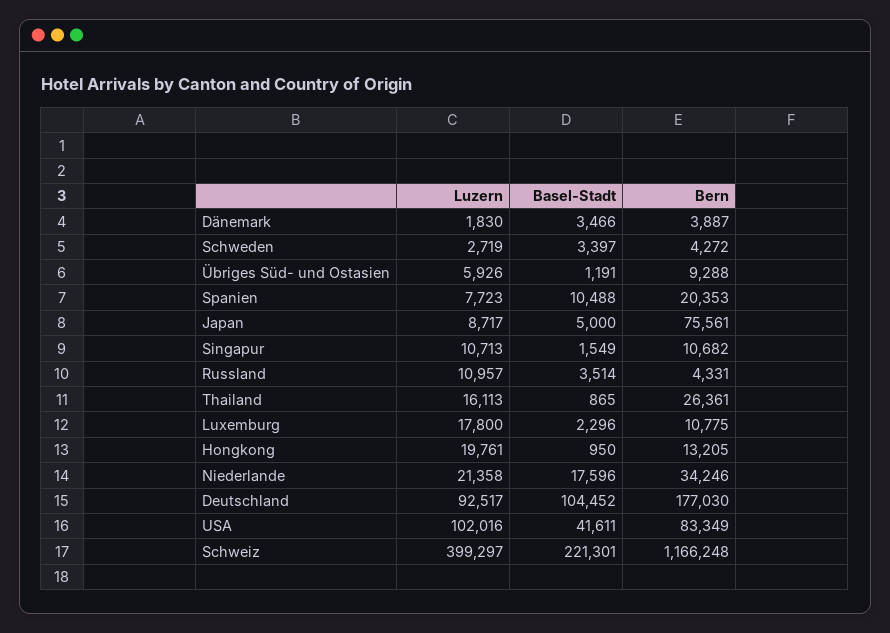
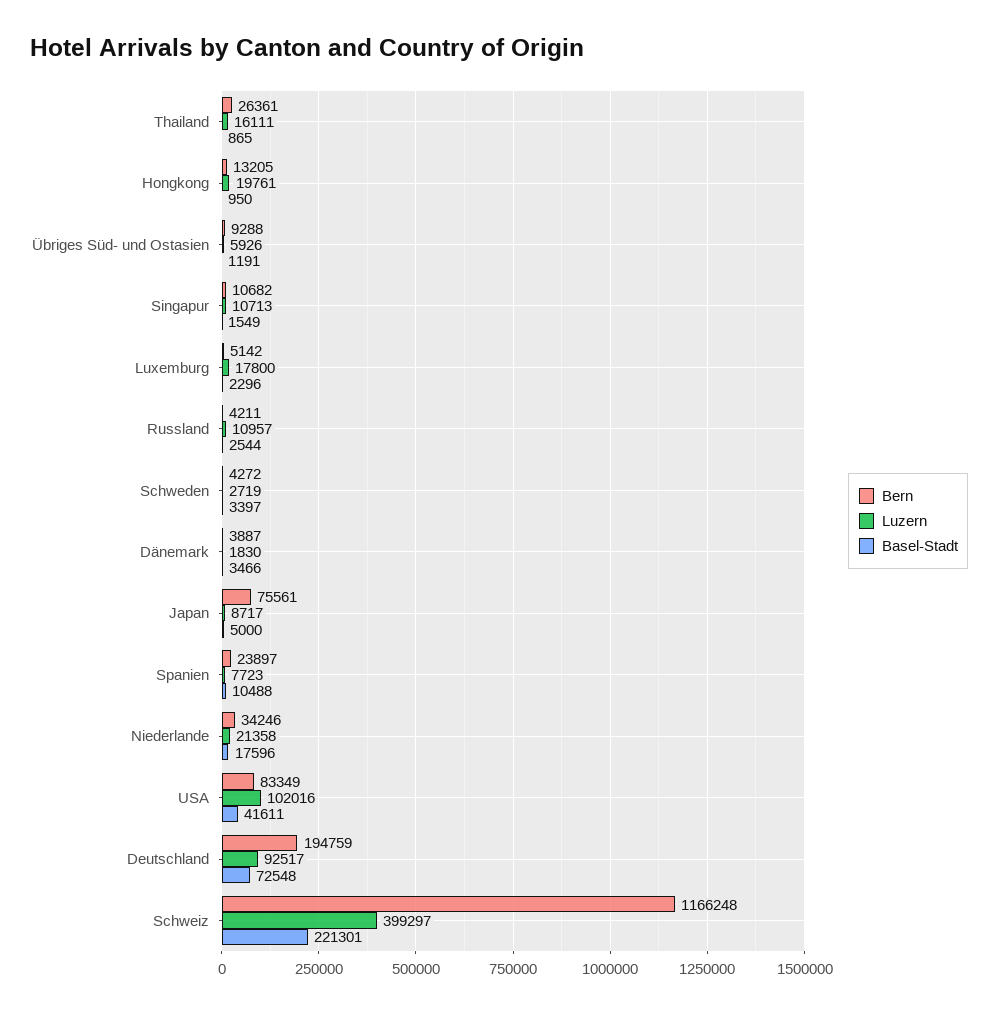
  {
    "Luzern": {
      "Dänemark": 1830,
      "Schweden": 2719,
      "Übriges Süd- und Ostasien": 5926,
      "Spanien": 7723,
      "Japan": 8717,
      "Singapur": 10713,
      "Russland": 10957,
-     "Thailand": 16113,
+     "Thailand": 16111,
      "Luxemburg": 17800,
      "Hongkong": 19761,
      "Niederlande": 21358,
      "Deutschland": 92517,
      "USA": 102016,
      "Schweiz": 399297
    },
    "Basel-Stadt": {
      "Dänemark": 3466,
      "Schweden": 3397,
      "Übriges Süd- und Ostasien": 1191,
      "Spanien": 10488,
      "Japan": 5000,
      "Singapur": 1549,
-     "Russland": 3514,
+     "Russland": 2544,
      "Thailand": 865,
      "Luxemburg": 2296,
      "Hongkong": 950,
      "Niederlande": 17596,
-     "Deutschland": 104452,
+     "Deutschland": 72548,
      "USA": 41611,
      "Schweiz": 221301
    },
    "Bern": {
      "Dänemark": 3887,
      "Schweden": 4272,
      "Übriges Süd- und Ostasien": 9288,
-     "Spanien": 20353,
+     "Spanien": 23897,
      "Japan": 75561,
      "Singapur": 10682,
-     "Russland": 4331,
+     "Russland": 4211,
      "Thailand": 26361,
-     "Luxemburg": 10775,
+     "Luxemburg": 5142,
      "Hongkong": 13205,
      "Niederlande": 34246,
-     "Deutschland": 177030,
+     "Deutschland": 194759,
      "USA": 83349,
      "Schweiz": 1166248
    }
  }

